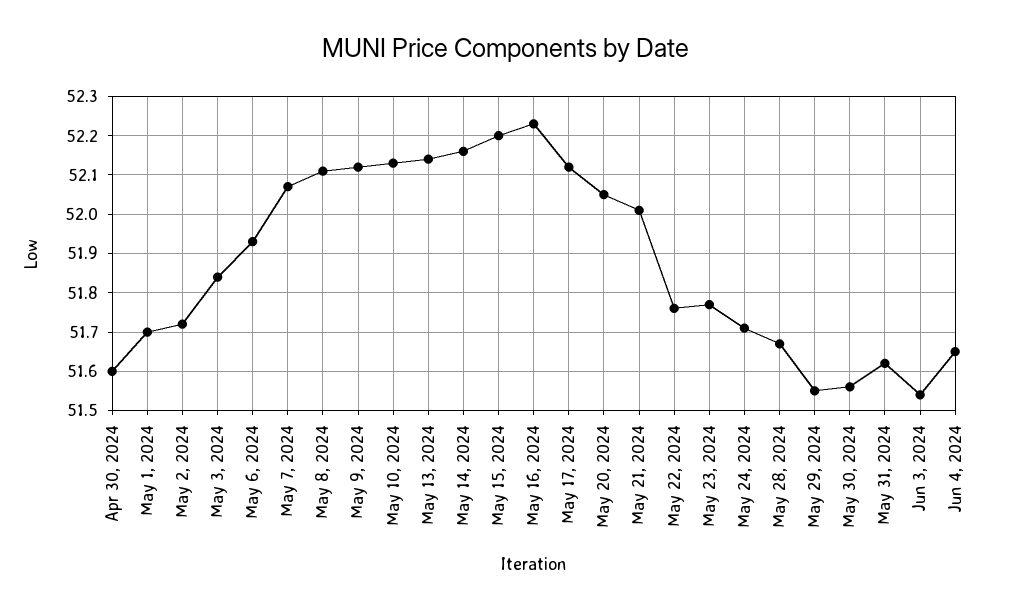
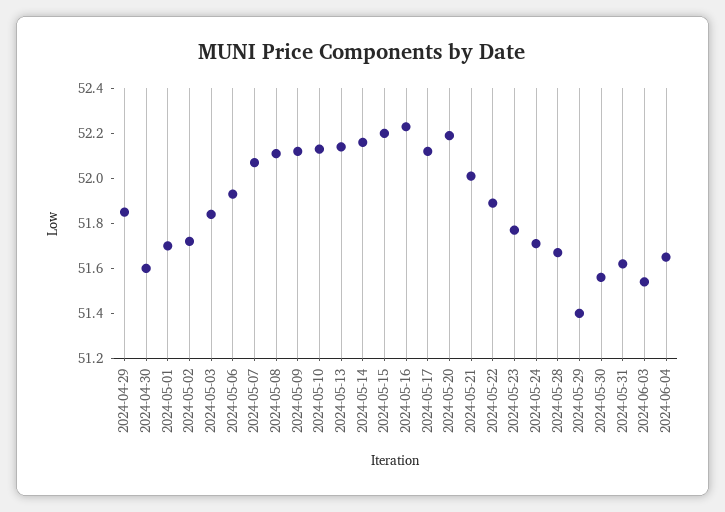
  {
    "Apr 30, 2024": 51.6,
    "May 1, 2024": 51.7,
    "May 2, 2024": 51.7,
    "May 3, 2024": 51.85,
    "May 6, 2024": 51.95,
    "May 7, 2024": 52.05,
    "May 8, 2024": 52.1,
    "May 9, 2024": 52.1,
    "May 10, 2024": 52.15,
    "May 13, 2024": 52.15,
    "May 14, 2024": 52.15,
    "May 15, 2024": 52.2,
    "May 16, 2024": 52.25,
    "May 17, 2024": 52.1,
-   "May 20, 2024": 52.05,
+   "May 20, 2024": 52.2,
    "May 21, 2024": 52,
-   "May 22, 2024": 51.75,
+   "May 22, 2024": 51.9,
    "May 23, 2024": 51.75,
    "May 24, 2024": 51.7,
    "May 28, 2024": 51.65,
-   "May 29, 2024": 51.55,
+   "May 29, 2024": 51.4,
    "May 30, 2024": 51.55,
    "May 31, 2024": 51.6,
    "Jun 3, 2024": 51.55,
-   "Jun 4, 2024": 51.65
+   "Jun 4, 2024": 51.65,
+   "2024-04-29": 51.85
  }

